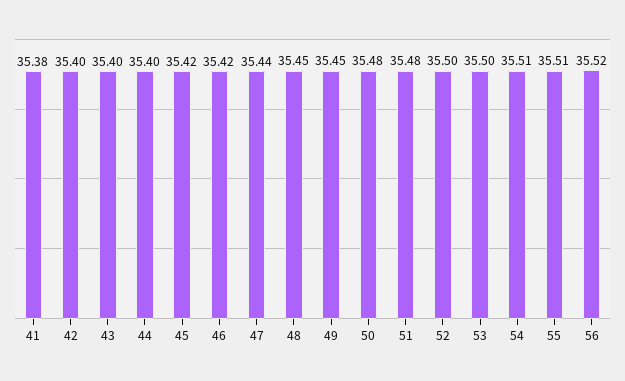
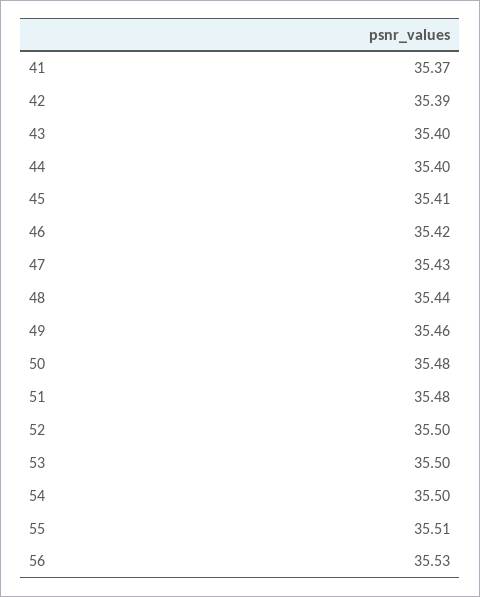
  {
-   "41": 35.38,
+   "41": 35.37,
-   "42": 35.4,
+   "42": 35.39,
    "43": 35.4,
    "44": 35.4,
-   "45": 35.42,
+   "45": 35.41,
    "46": 35.42,
-   "47": 35.44,
+   "47": 35.43,
-   "48": 35.45,
+   "48": 35.44,
-   "49": 35.45,
+   "49": 35.46,
    "50": 35.48,
    "51": 35.48,
    "52": 35.5,
    "53": 35.5,
-   "54": 35.51,
+   "54": 35.5,
    "55": 35.51,
-   "56": 35.52
+   "56": 35.53
  }

